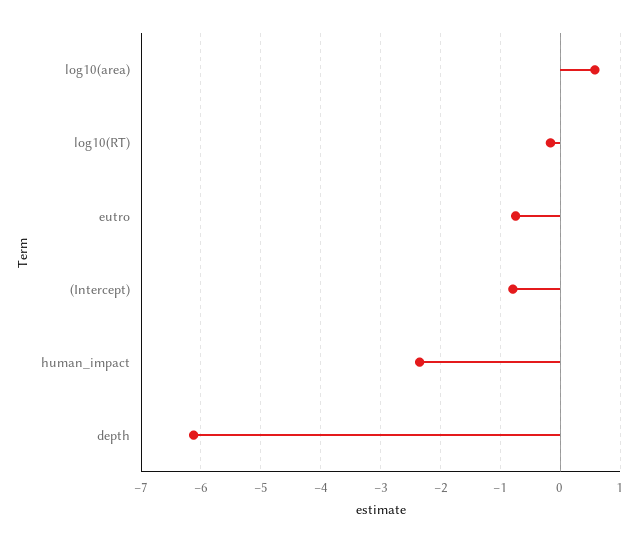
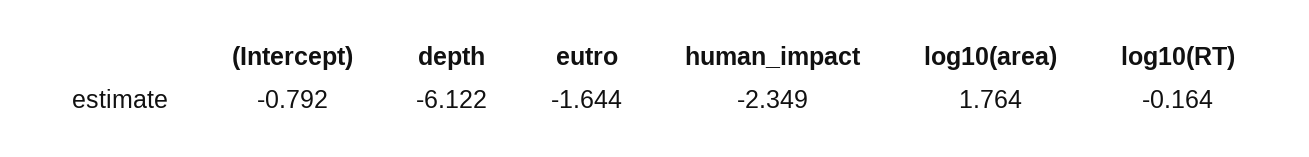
  {
-   "log10(area)": 0.6,
+   "log10(area)": 1.764,
    "log10(RT)": -0.164,
-   "eutro": -0.8,
+   "eutro": -1.644,
    "(Intercept)": -0.792,
    "human_impact": -2.349,
    "depth": -6.122
  }

